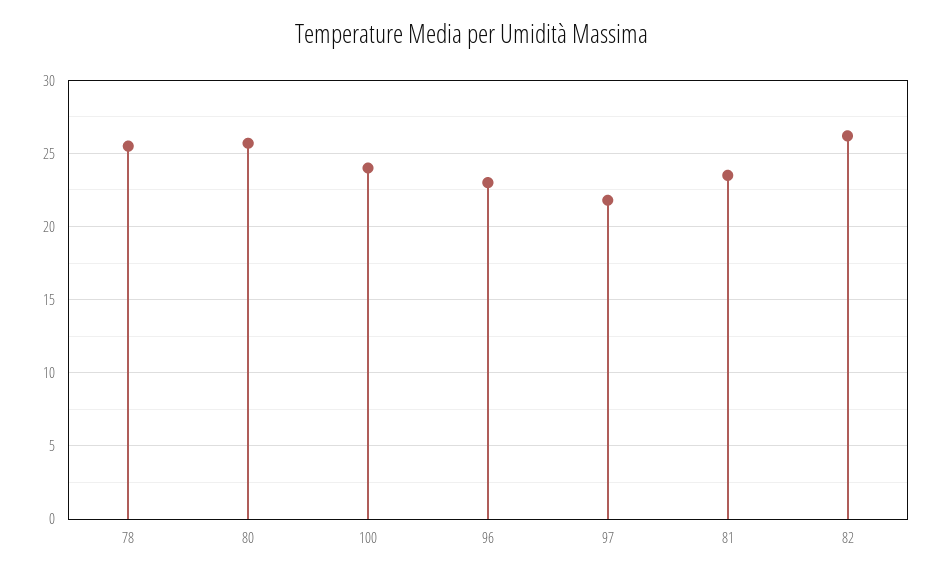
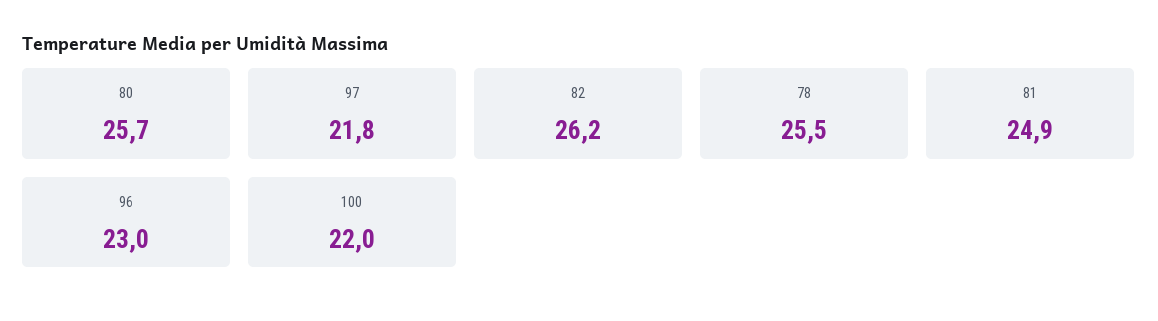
  {
    "78": 25.5,
    "80": 25.7,
-   "100": 24,
+   "100": 22,
    "96": 23,
    "97": 21.8,
-   "81": 23.5,
+   "81": 24.9,
    "82": 26.2
  }

